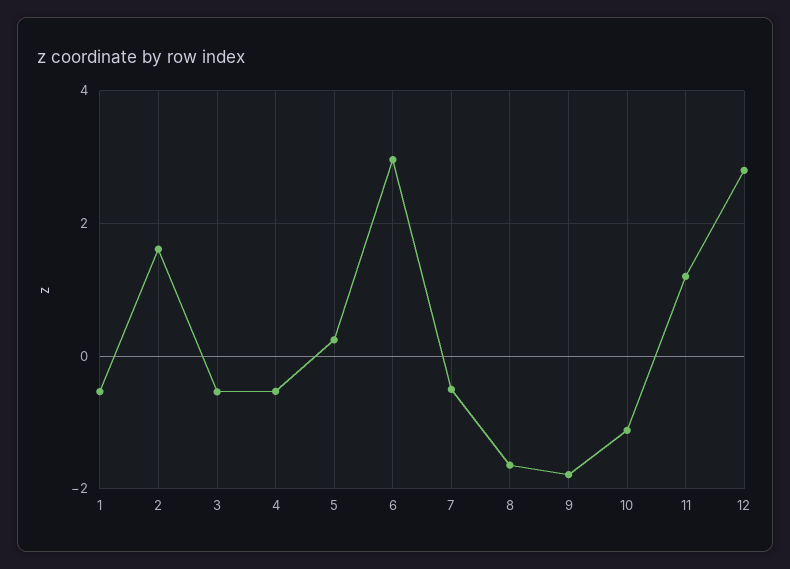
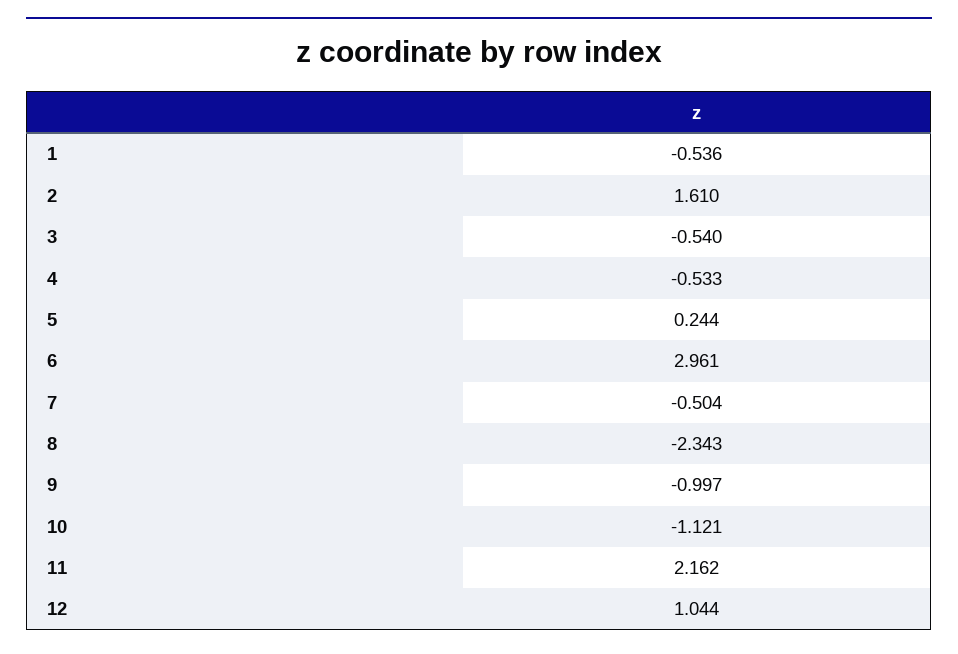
  {
    "1": -0.536,
    "2": 1.61,
    "3": -0.54,
    "4": -0.533,
    "5": 0.244,
    "6": 2.961,
    "7": -0.504,
-   "8": -1.6,
+   "8": -2.343,
-   "9": -1.8,
+   "9": -0.997,
    "10": -1.121,
-   "11": 1.2,
+   "11": 2.162,
-   "12": 2.8
+   "12": 1.044
  }

